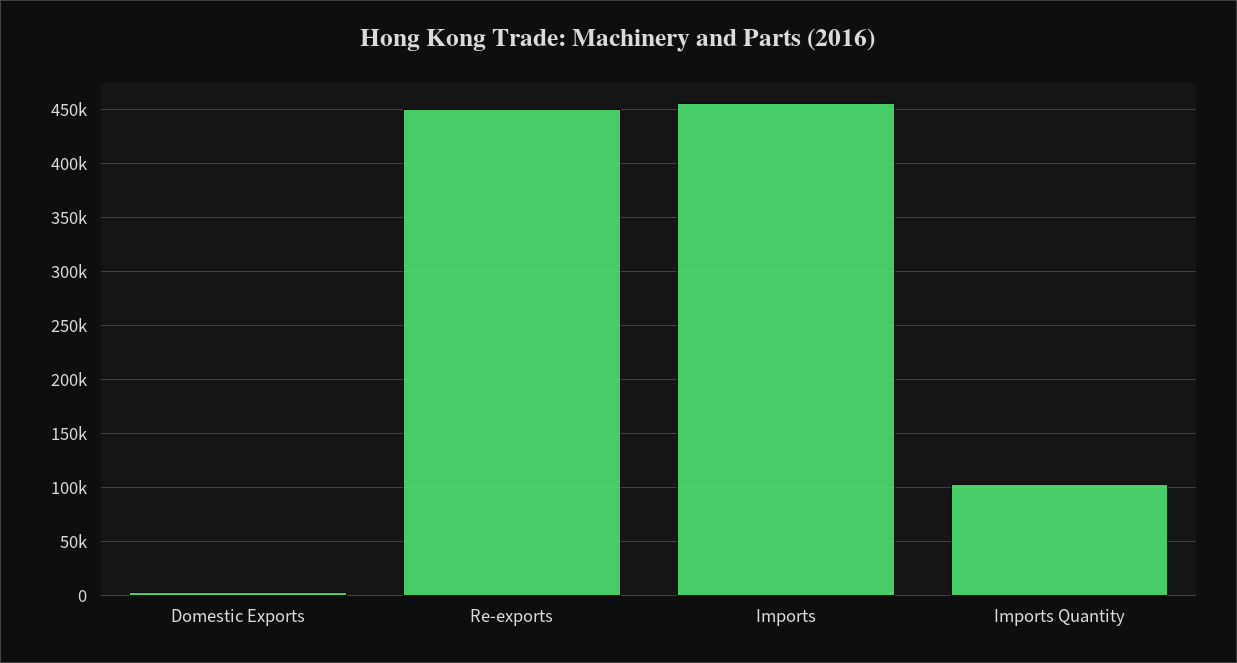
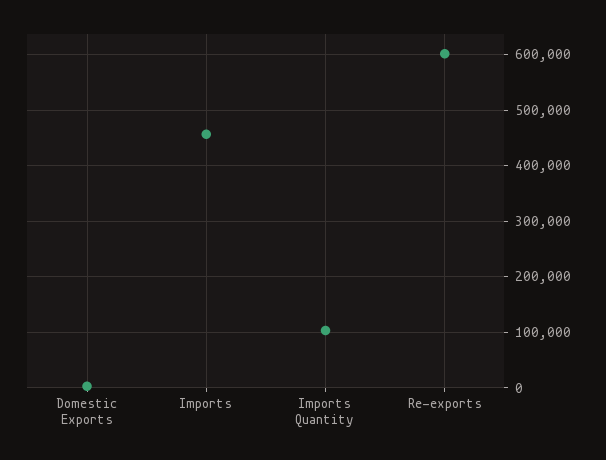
  {
    "Domestic Exports": 0,
-   "Re-exports": 450000,
+   "Re-exports": 600000,
    "Imports": 460000,
    "Imports Quantity": 100000
  }

